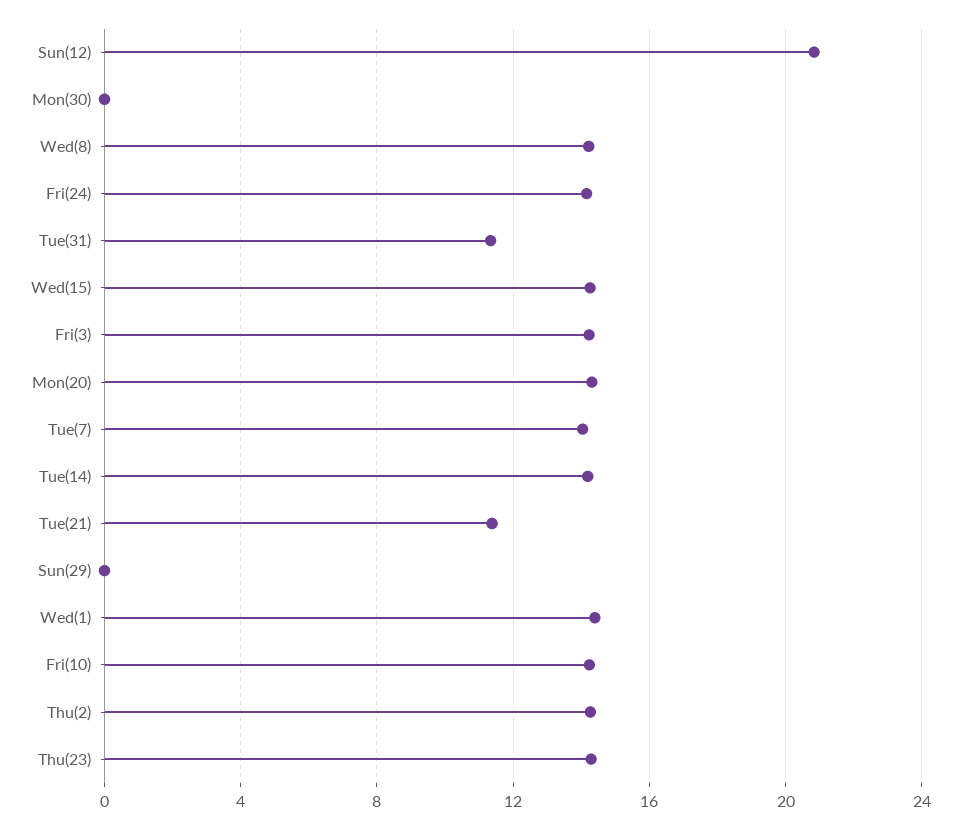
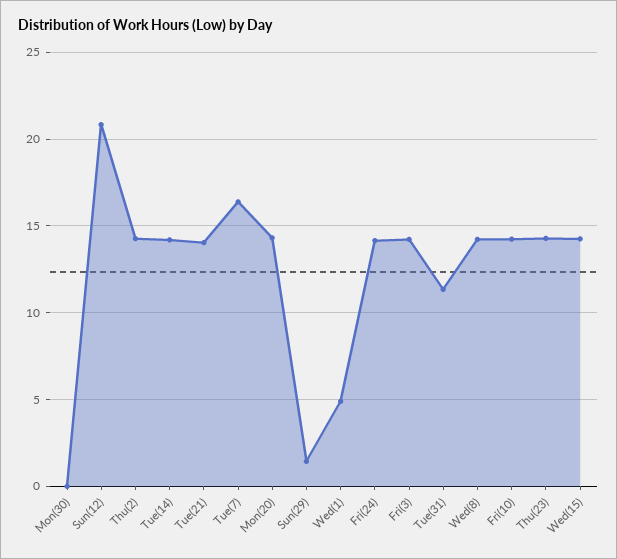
  {
    "Sun(12)": 21,
    "Mon(30)": 0,
    "Wed(8)": 14,
    "Fri(24)": 14,
    "Tue(31)": 11.5,
    "Wed(15)": 14.5,
    "Fri(3)": 14,
    "Mon(20)": 14.5,
-   "Tue(7)": 14,
+   "Tue(7)": 16.5,
    "Tue(14)": 14,
-   "Tue(21)": 11.5,
+   "Tue(21)": 14,
-   "Sun(29)": 0,
+   "Sun(29)": 1.5,
-   "Wed(1)": 14.5,
+   "Wed(1)": 5,
    "Fri(10)": 14,
    "Thu(2)": 14.5,
    "Thu(23)": 14.5
  }

